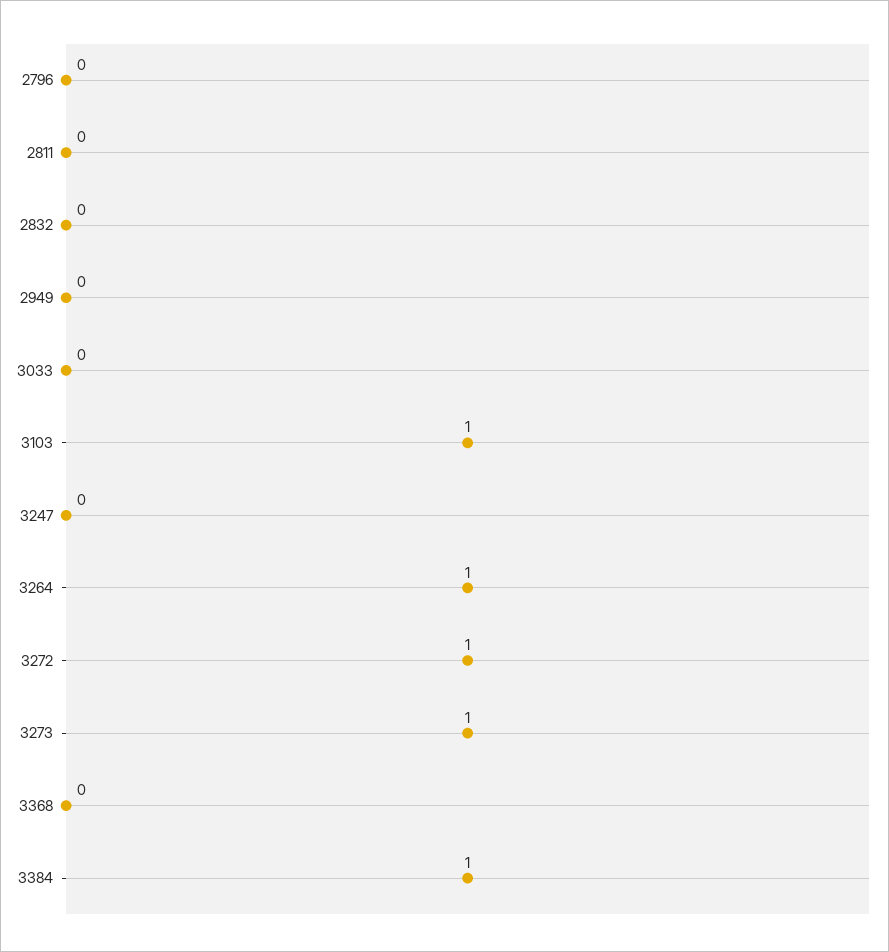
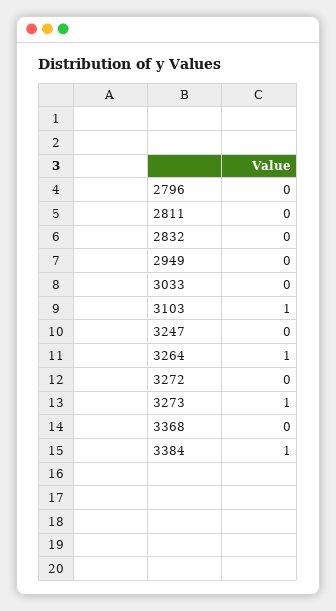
  {
    "2796": 0,
    "2811": 0,
    "2832": 0,
    "2949": 0,
    "3033": 0,
    "3103": 1,
    "3247": 0,
    "3264": 1,
-   "3272": 1,
+   "3272": 0,
    "3273": 1,
    "3368": 0,
    "3384": 1
  }

